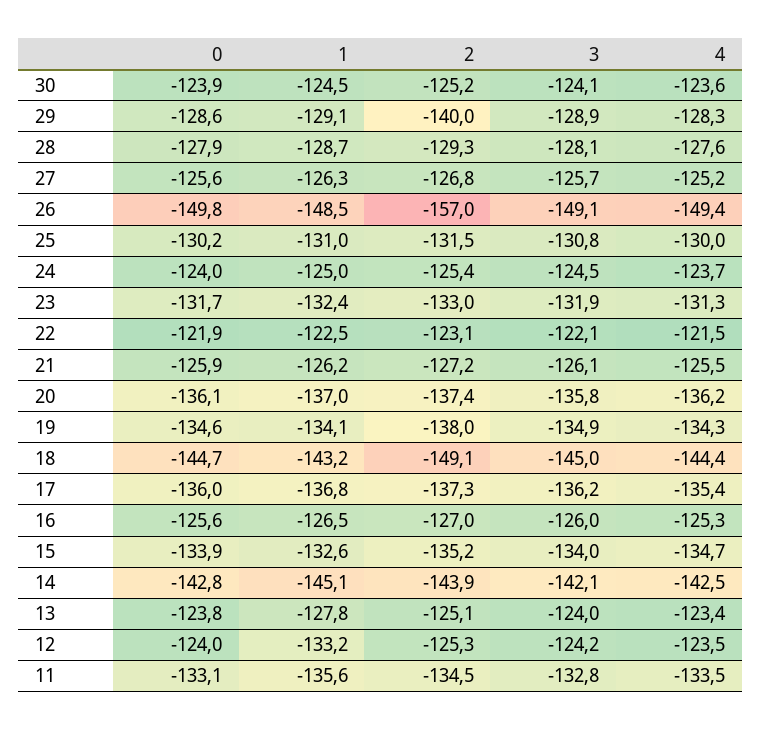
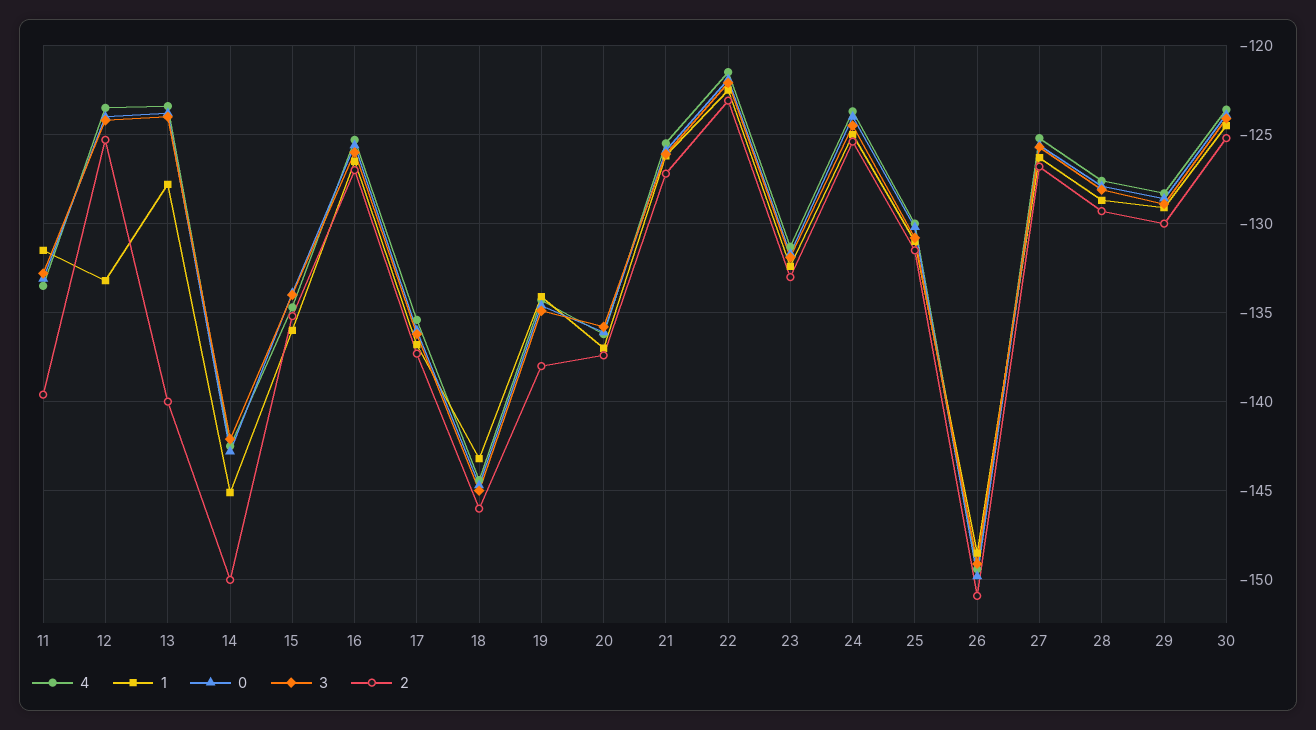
  {
    "0": {
      "30": -123.9,
      "29": -128.6,
      "28": -127.9,
      "27": -125.6,
      "26": -149.8,
      "25": -130.2,
      "24": -124,
      "23": -131.7,
      "22": -121.9,
      "21": -125.9,
      "20": -136.1,
      "19": -134.6,
      "18": -144.7,
      "17": -136,
      "16": -125.6,
      "15": -133.9,
      "14": -142.8,
      "13": -123.8,
      "12": -124,
      "11": -133.1
    },
    "1": {
      "30": -124.5,
      "29": -129.1,
      "28": -128.7,
      "27": -126.3,
      "26": -148.5,
      "25": -131,
      "24": -125,
      "23": -132.4,
      "22": -122.5,
      "21": -126.2,
      "20": -137,
      "19": -134.1,
      "18": -143.2,
      "17": -136.8,
      "16": -126.5,
-     "15": -132.6,
+     "15": -136,
      "14": -145.1,
      "13": -127.8,
      "12": -133.2,
-     "11": -135.6
+     "11": -131.5
    },
    "2": {
      "30": -125.2,
-     "29": -140,
+     "29": -130,
      "28": -129.3,
      "27": -126.8,
-     "26": -157,
+     "26": -151,
      "25": -131.5,
      "24": -125.4,
      "23": -133,
      "22": -123.1,
      "21": -127.2,
      "20": -137.4,
      "19": -138,
-     "18": -149.1,
+     "18": -146,
      "17": -137.3,
      "16": -127,
      "15": -135.2,
-     "14": -143.9,
+     "14": -150,
-     "13": -125.1,
+     "13": -140,
      "12": -125.3,
-     "11": -134.5
+     "11": -139.5
    },
    "3": {
      "30": -124.1,
      "29": -128.9,
      "28": -128.1,
      "27": -125.7,
      "26": -149.1,
      "25": -130.8,
      "24": -124.5,
      "23": -131.9,
      "22": -122.1,
      "21": -126.1,
      "20": -135.8,
      "19": -134.9,
      "18": -145,
      "17": -136.2,
      "16": -126,
      "15": -134,
      "14": -142.1,
      "13": -124,
      "12": -124.2,
      "11": -132.8
    },
    "4": {
      "30": -123.6,
      "29": -128.3,
      "28": -127.6,
      "27": -125.2,
      "26": -149.4,
      "25": -130,
      "24": -123.7,
      "23": -131.3,
      "22": -121.5,
      "21": -125.5,
      "20": -136.2,
      "19": -134.3,
      "18": -144.4,
      "17": -135.4,
      "16": -125.3,
      "15": -134.7,
      "14": -142.5,
      "13": -123.4,
      "12": -123.5,
      "11": -133.5
    }
  }

